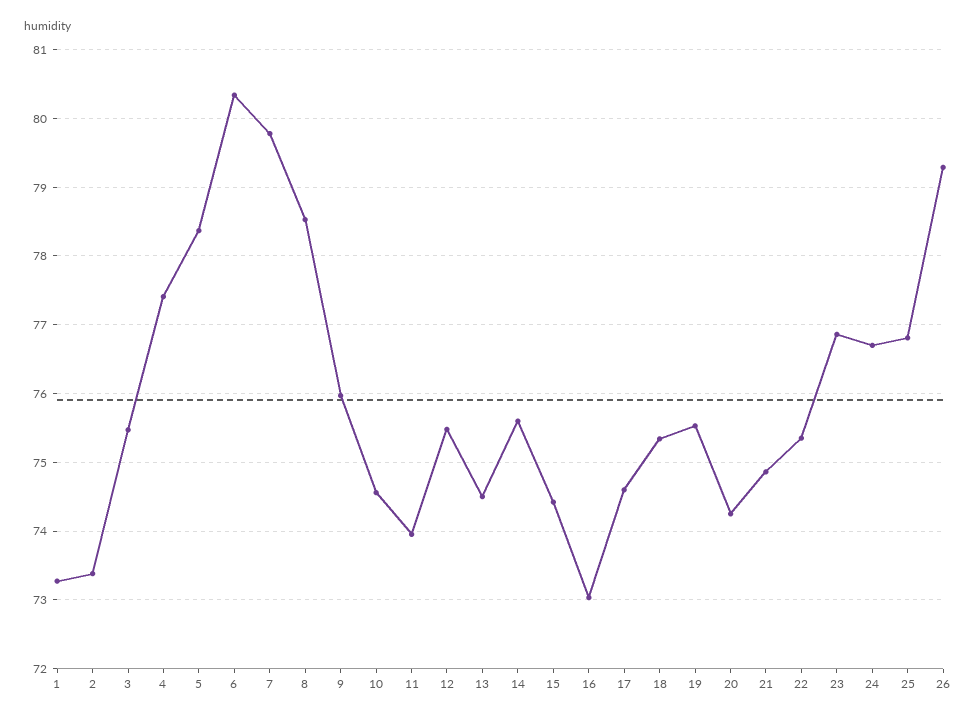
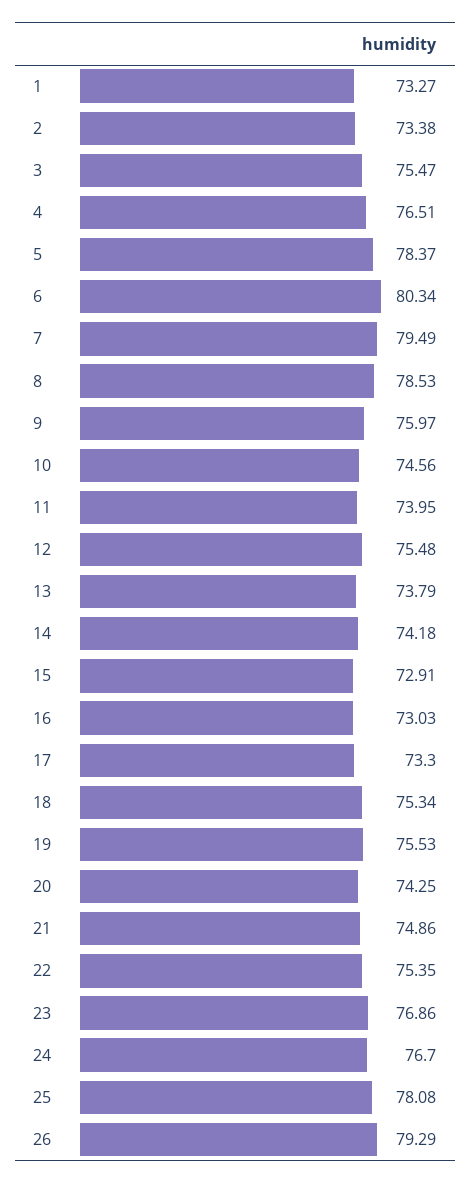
  {
    "1": 73.27,
    "2": 73.38,
    "3": 75.47,
-   "4": 77.4,
+   "4": 76.51,
    "5": 78.37,
    "6": 80.34,
-   "7": 79.8,
+   "7": 79.49,
    "8": 78.53,
    "9": 75.97,
    "10": 74.56,
    "11": 73.95,
    "12": 75.48,
-   "13": 74.5,
+   "13": 73.79,
-   "14": 75.6,
+   "14": 74.18,
-   "15": 74.4,
+   "15": 72.91,
    "16": 73.03,
-   "17": 74.6,
+   "17": 73.3,
    "18": 75.34,
    "19": 75.53,
    "20": 74.25,
    "21": 74.86,
    "22": 75.35,
    "23": 76.86,
    "24": 76.7,
-   "25": 76.8,
+   "25": 78.08,
    "26": 79.29
  }

